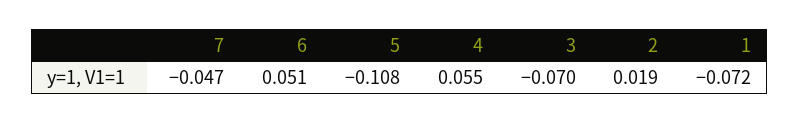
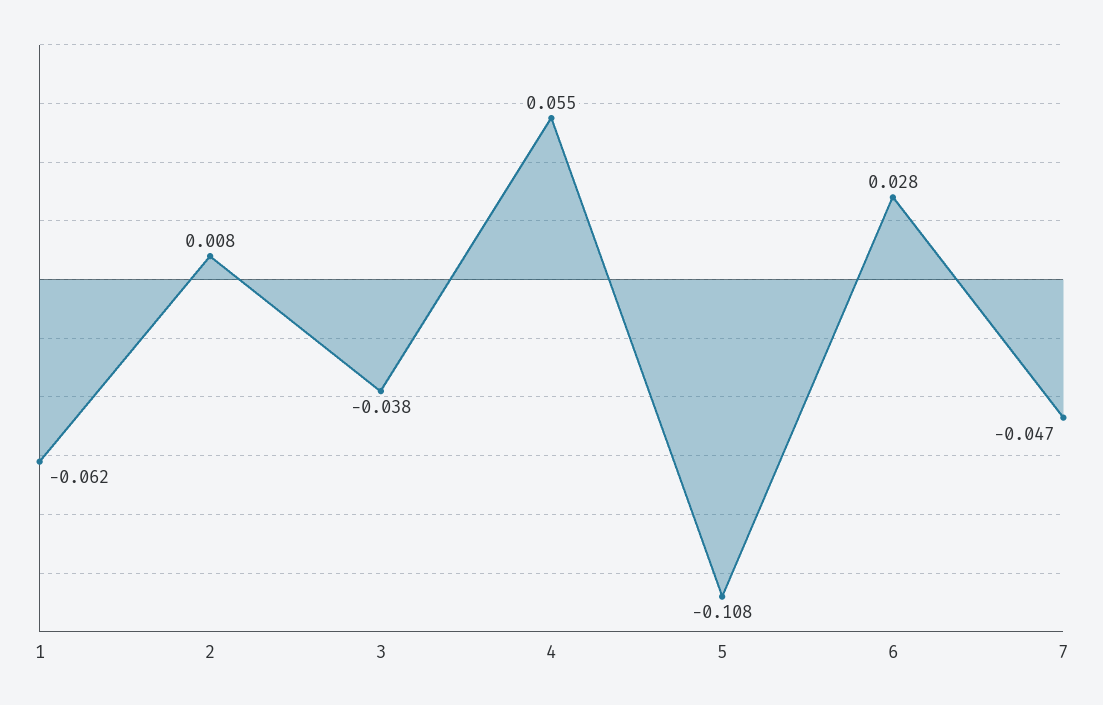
  {
    "7": -0.047,
-   "6": 0.051,
+   "6": 0.028,
    "5": -0.108,
    "4": 0.055,
-   "3": -0.07,
+   "3": -0.038,
-   "2": 0.019,
+   "2": 0.008,
-   "1": -0.072
+   "1": -0.062
  }

